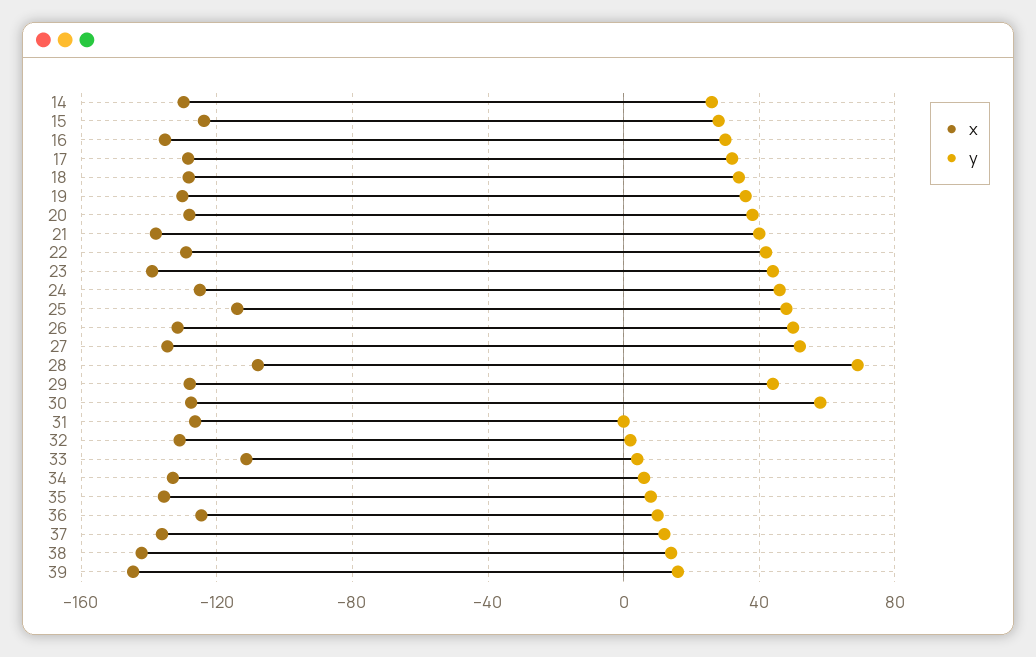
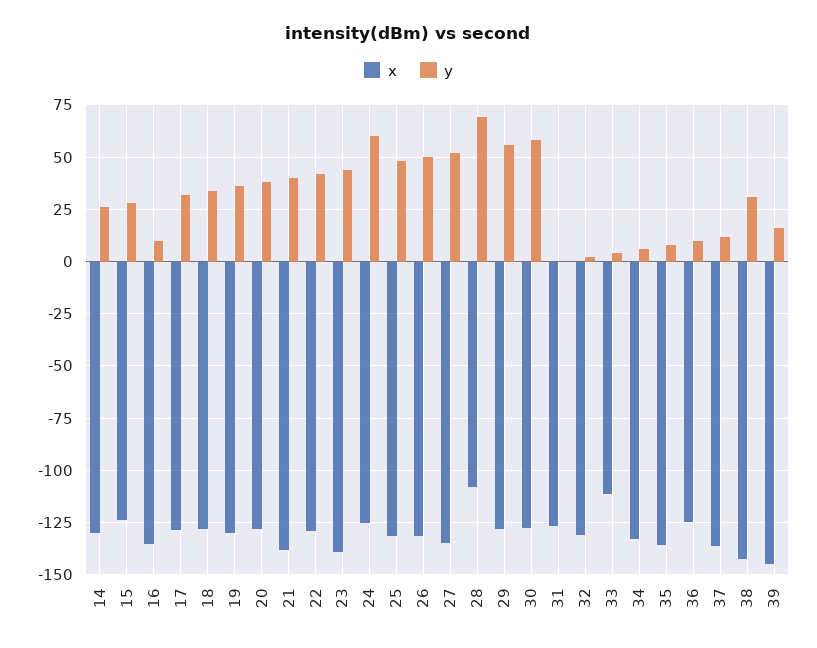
  {
    "x": {
      "14": -130,
      "15": -125,
      "16": -135,
      "17": -130,
      "18": -130,
      "19": -130,
      "20": -130,
      "21": -140,
      "22": -130,
      "23": -140,
      "24": -125,
-     "25": -115,
+     "25": -130,
      "26": -130,
      "27": -135,
      "28": -110,
      "29": -130,
      "30": -130,
      "31": -125,
      "32": -130,
      "33": -110,
      "34": -135,
      "35": -135,
      "36": -125,
      "37": -135,
      "38": -140,
      "39": -145
    },
    "y": {
      "14": 25,
      "15": 30,
-     "16": 30,
+     "16": 10,
      "17": 30,
      "18": 35,
      "19": 35,
      "20": 40,
      "21": 40,
      "22": 40,
      "23": 45,
-     "24": 45,
+     "24": 60,
      "25": 50,
      "26": 50,
      "27": 50,
      "28": 70,
-     "29": 45,
+     "29": 55,
      "30": 60,
      "31": 0,
      "32": 0,
      "33": 5,
      "34": 5,
      "35": 10,
      "36": 10,
      "37": 10,
-     "38": 15,
+     "38": 30,
      "39": 15
    }
  }

